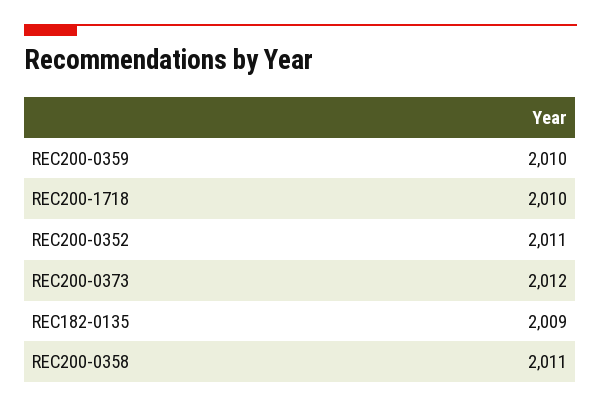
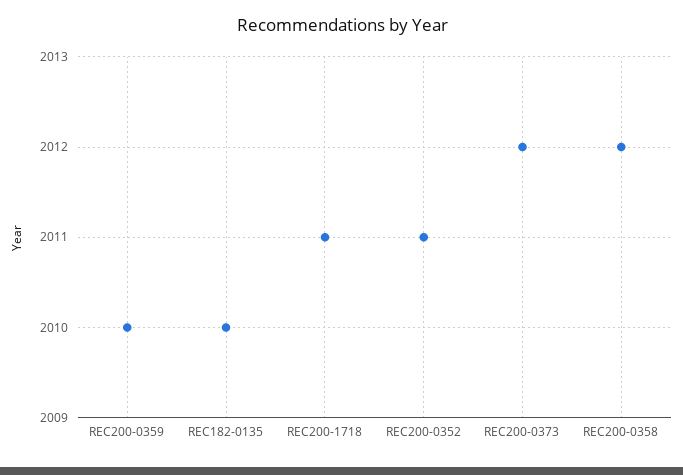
  {
    "REC200-0359": 2010,
-   "REC200-1718": 2010,
+   "REC200-1718": 2011,
    "REC200-0352": 2011,
    "REC200-0373": 2012,
-   "REC182-0135": 2009,
+   "REC182-0135": 2010,
-   "REC200-0358": 2011
+   "REC200-0358": 2012
  }

